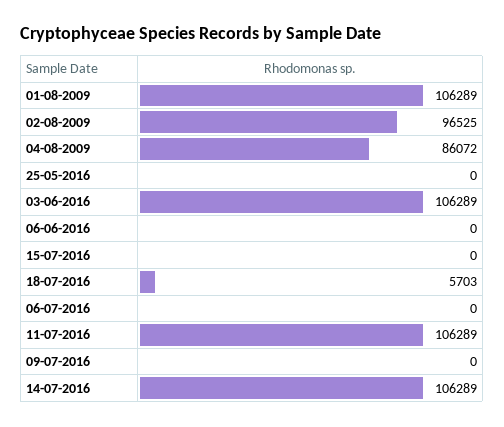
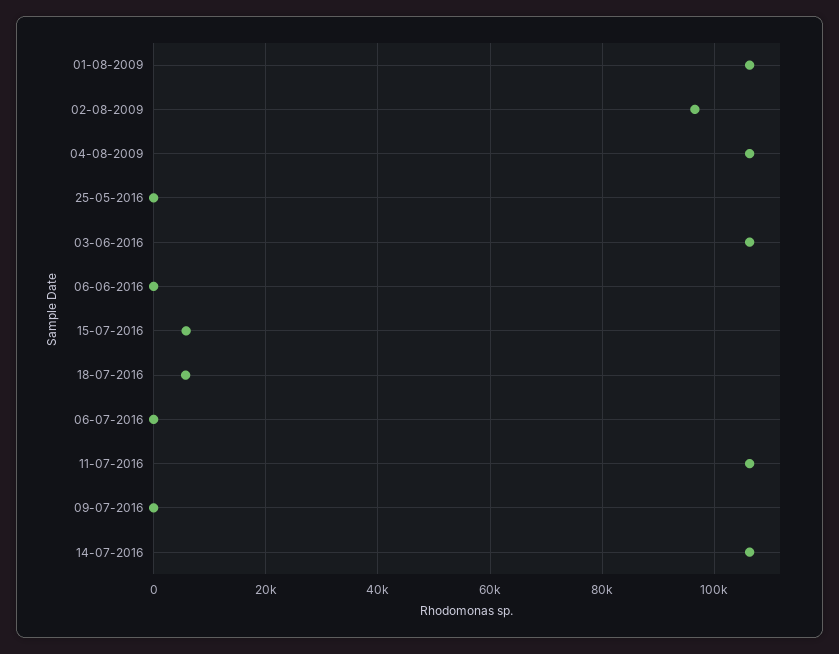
  {
    "01-08-2009": 106289,
    "02-08-2009": 96525,
-   "04-08-2009": 86072,
+   "04-08-2009": 106000,
    "25-05-2016": 0,
    "03-06-2016": 106289,
    "06-06-2016": 0,
-   "15-07-2016": 0,
+   "15-07-2016": 6000,
    "18-07-2016": 5703,
    "06-07-2016": 0,
    "11-07-2016": 106289,
    "09-07-2016": 0,
    "14-07-2016": 106289
  }

